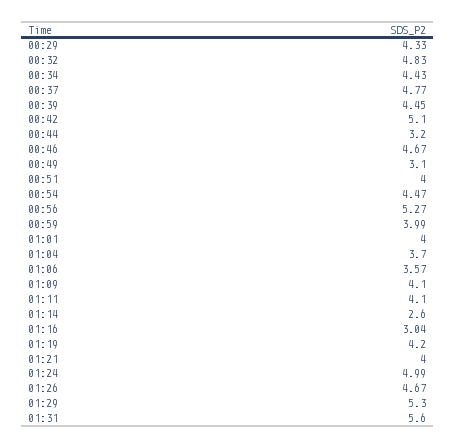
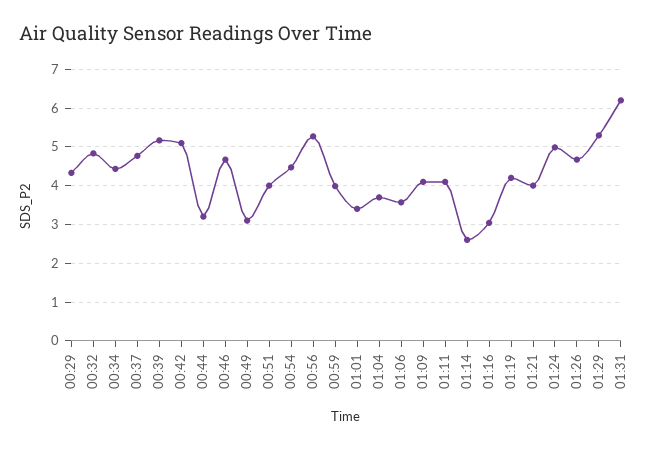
  {
    "00:29": 4.33,
    "00:32": 4.83,
    "00:34": 4.43,
    "00:37": 4.77,
-   "00:39": 4.45,
+   "00:39": 5.2,
    "00:42": 5.1,
    "00:44": 3.2,
    "00:46": 4.67,
    "00:49": 3.1,
    "00:51": 4,
    "00:54": 4.47,
    "00:56": 5.27,
    "00:59": 3.99,
-   "01:01": 4,
+   "01:01": 3.4,
    "01:04": 3.7,
    "01:06": 3.57,
    "01:09": 4.1,
    "01:11": 4.1,
    "01:14": 2.6,
    "01:16": 3.04,
    "01:19": 4.2,
    "01:21": 4,
    "01:24": 4.99,
    "01:26": 4.67,
    "01:29": 5.3,
-   "01:31": 5.6
+   "01:31": 6.2
  }

